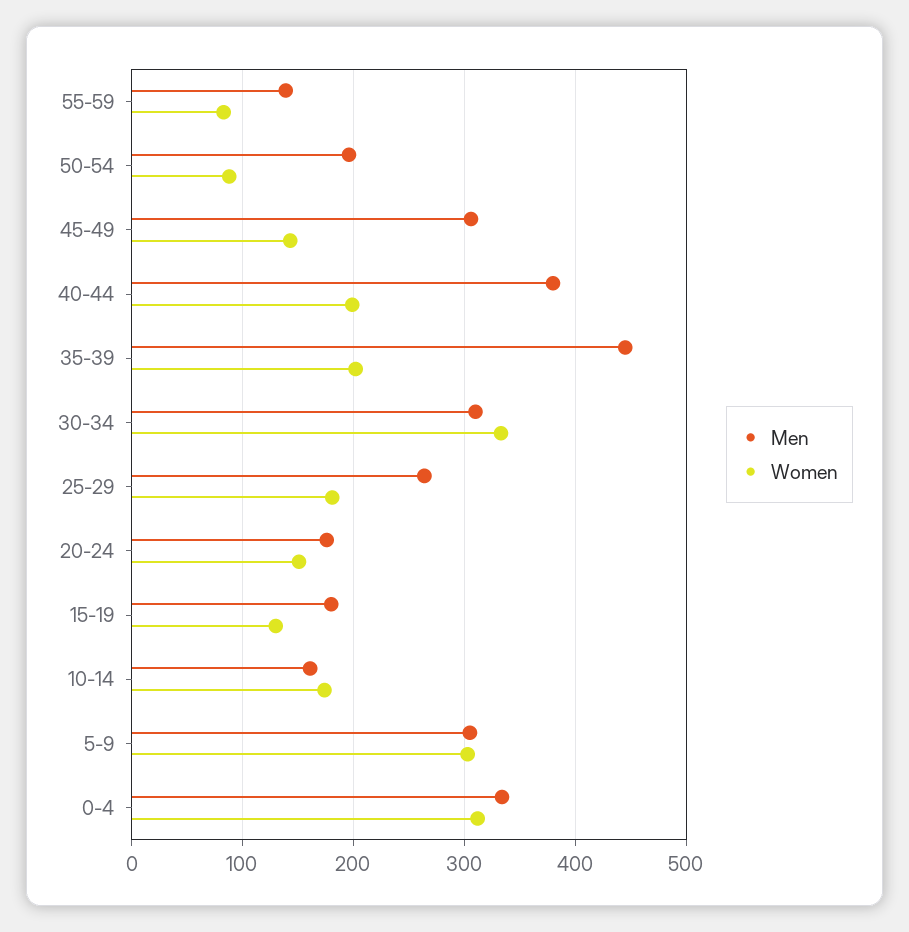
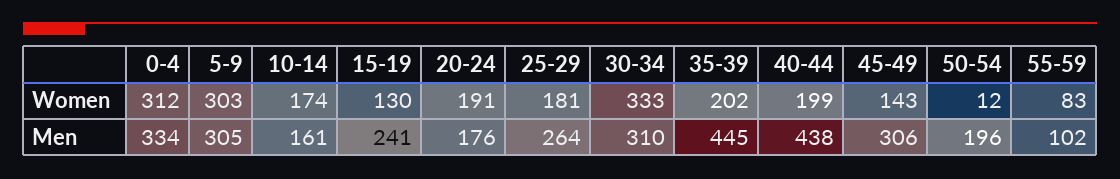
  {
    "Men": {
-     "55-59": 140,
+     "55-59": 102,
      "50-54": 196,
      "45-49": 306,
-     "40-44": 380,
+     "40-44": 438,
      "35-39": 445,
      "30-34": 310,
      "25-29": 264,
      "20-24": 176,
-     "15-19": 180,
+     "15-19": 241,
      "10-14": 161,
      "5-9": 305,
      "0-4": 334
    },
    "Women": {
      "55-59": 83,
-     "50-54": 90,
+     "50-54": 12,
      "45-49": 143,
      "40-44": 199,
      "35-39": 202,
      "30-34": 333,
      "25-29": 181,
-     "20-24": 150,
+     "20-24": 191,
      "15-19": 130,
      "10-14": 174,
      "5-9": 303,
      "0-4": 312
    }
  }

